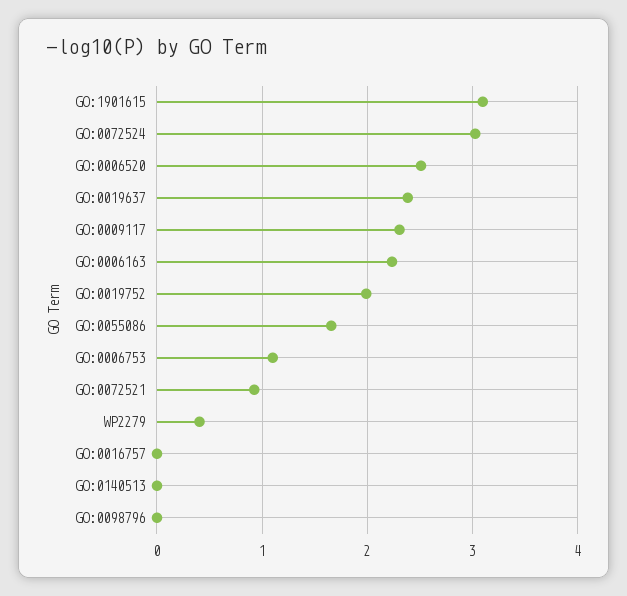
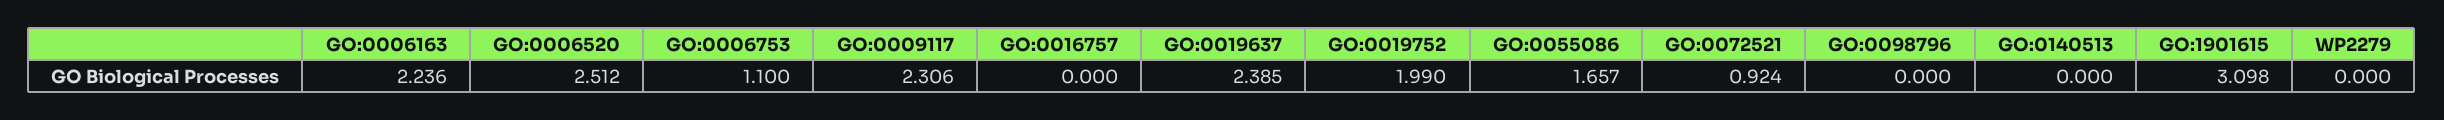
  {
    "GO:1901615": 3.098,
-   "GO:0072524": 3,
    "GO:0006520": 2.512,
    "GO:0019637": 2.385,
    "GO:0009117": 2.306,
    "GO:0006163": 2.236,
    "GO:0019752": 1.99,
    "GO:0055086": 1.657,
    "GO:0006753": 1.1,
    "GO:0072521": 0.924,
-   "WP2279": 0.4,
+   "WP2279": 0,
    "GO:0016757": 0,
    "GO:0140513": 0,
    "GO:0098796": 0
  }

